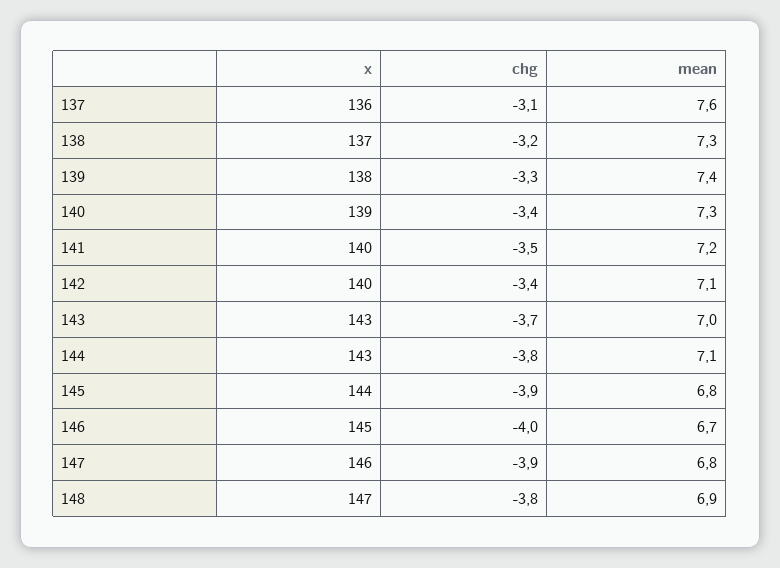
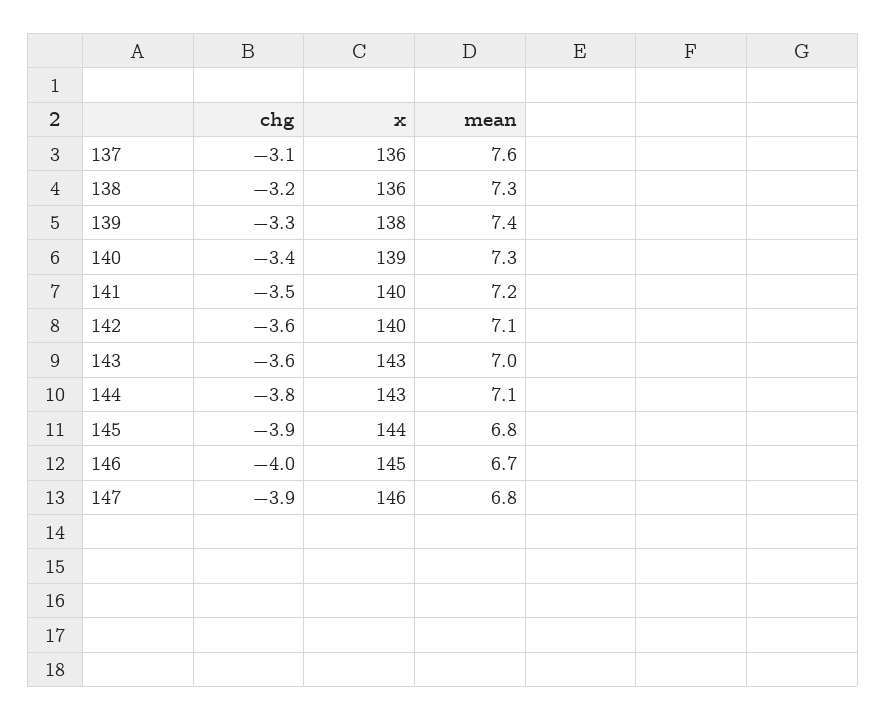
  {
    "x": {
      "137": 136,
-     "138": 137,
+     "138": 136,
      "139": 138,
      "140": 139,
      "141": 140,
      "142": 140,
      "143": 143,
      "144": 143,
      "145": 144,
      "146": 145,
-     "147": 146,
+     "147": 146
-     "148": 147
    },
    "chg": {
      "137": -3.1,
      "138": -3.2,
      "139": -3.3,
      "140": -3.4,
      "141": -3.5,
-     "142": -3.4,
+     "142": -3.6,
-     "143": -3.7,
+     "143": -3.6,
      "144": -3.8,
      "145": -3.9,
      "146": -4,
-     "147": -3.9,
+     "147": -3.9
-     "148": -3.8
    },
    "mean": {
      "137": 7.6,
      "138": 7.3,
      "139": 7.4,
      "140": 7.3,
      "141": 7.2,
      "142": 7.1,
      "143": 7,
      "144": 7.1,
      "145": 6.8,
      "146": 6.7,
-     "147": 6.8,
+     "147": 6.8
-     "148": 6.9
    }
  }

